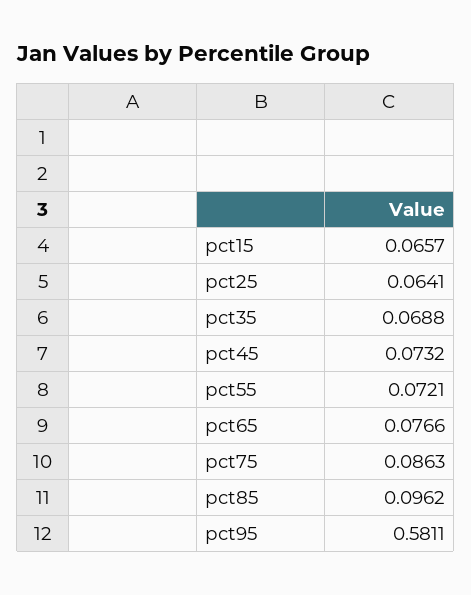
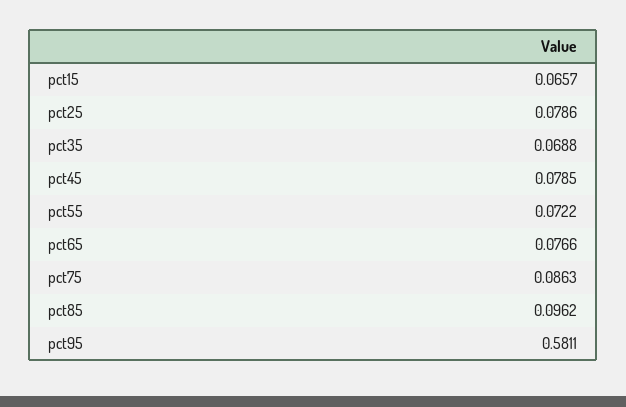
  {
    "pct15": 0.0657,
-   "pct25": 0.0641,
+   "pct25": 0.0786,
    "pct35": 0.0688,
-   "pct45": 0.0732,
+   "pct45": 0.0785,
-   "pct55": 0.0721,
+   "pct55": 0.0722,
    "pct65": 0.0766,
    "pct75": 0.0863,
    "pct85": 0.0962,
    "pct95": 0.5811
  }

